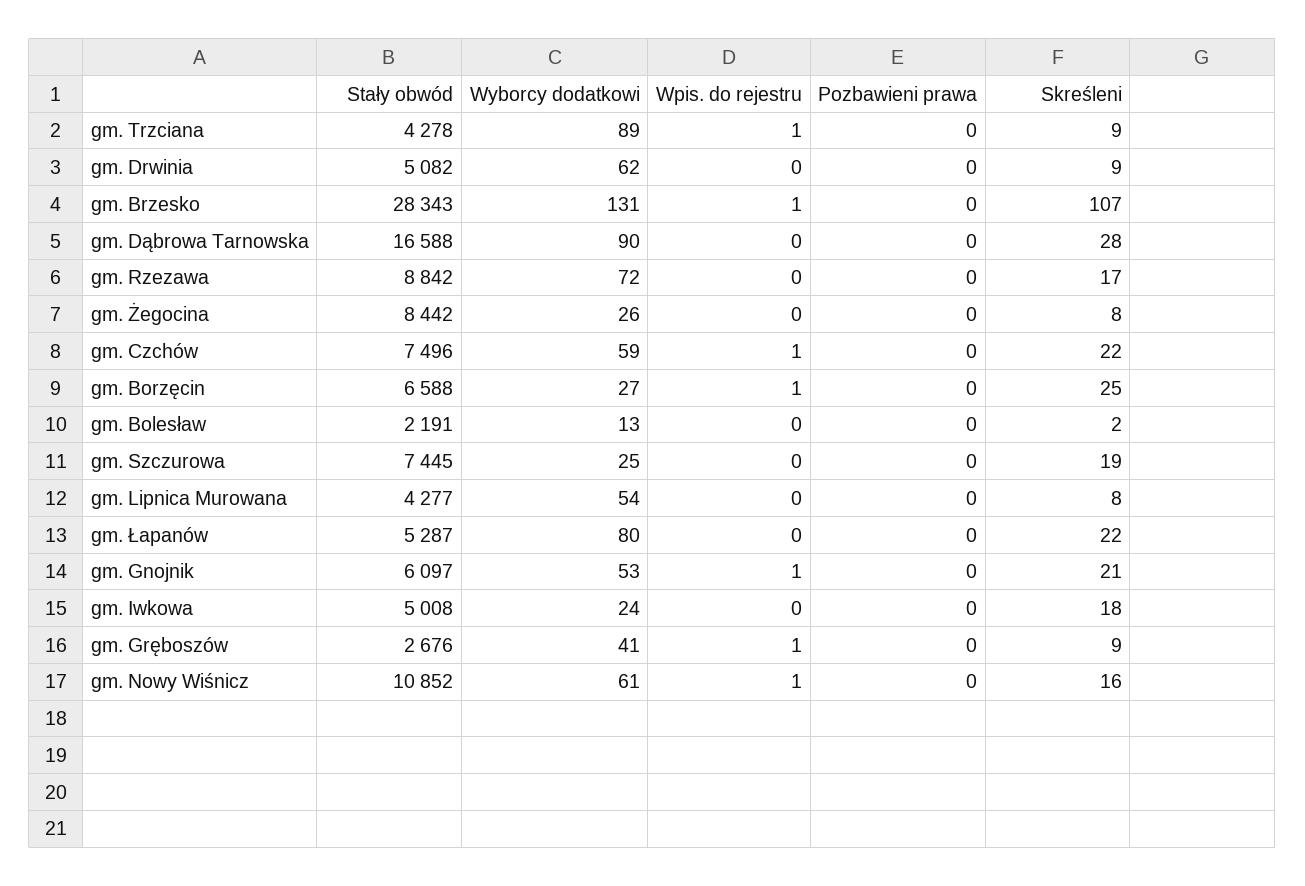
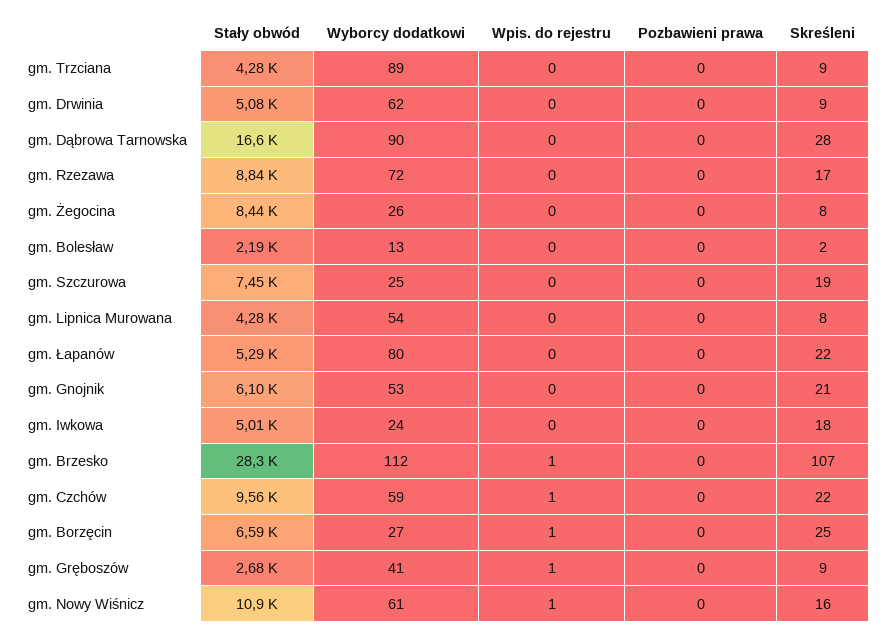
  {
    "Stały obwód": {
      "gm. Trzciana": 4278,
      "gm. Drwinia": 5082,
      "gm. Brzesko": 28343,
      "gm. Dąbrowa Tarnowska": 16588,
      "gm. Rzezawa": 8842,
      "gm. Żegocina": 8442,
-     "gm. Czchów": 7496,
+     "gm. Czchów": 9560,
      "gm. Borzęcin": 6588,
      "gm. Bolesław": 2191,
      "gm. Szczurowa": 7445,
      "gm. Lipnica Murowana": 4277,
      "gm. Łapanów": 5287,
      "gm. Gnojnik": 6097,
      "gm. Iwkowa": 5008,
      "gm. Gręboszów": 2676,
      "gm. Nowy Wiśnicz": 10852
    },
    "Wyborcy dodatkowi": {
      "gm. Trzciana": 89,
      "gm. Drwinia": 62,
-     "gm. Brzesko": 131,
+     "gm. Brzesko": 112,
      "gm. Dąbrowa Tarnowska": 90,
      "gm. Rzezawa": 72,
      "gm. Żegocina": 26,
      "gm. Czchów": 59,
      "gm. Borzęcin": 27,
      "gm. Bolesław": 13,
      "gm. Szczurowa": 25,
      "gm. Lipnica Murowana": 54,
      "gm. Łapanów": 80,
      "gm. Gnojnik": 53,
      "gm. Iwkowa": 24,
      "gm. Gręboszów": 41,
      "gm. Nowy Wiśnicz": 61
    },
    "Wpis. do rejestru": {
-     "gm. Trzciana": 1,
+     "gm. Trzciana": 0,
      "gm. Drwinia": 0,
      "gm. Brzesko": 1,
      "gm. Dąbrowa Tarnowska": 0,
      "gm. Rzezawa": 0,
      "gm. Żegocina": 0,
      "gm. Czchów": 1,
      "gm. Borzęcin": 1,
      "gm. Bolesław": 0,
      "gm. Szczurowa": 0,
      "gm. Lipnica Murowana": 0,
      "gm. Łapanów": 0,
-     "gm. Gnojnik": 1,
+     "gm. Gnojnik": 0,
      "gm. Iwkowa": 0,
      "gm. Gręboszów": 1,
      "gm. Nowy Wiśnicz": 1
    },
    "Pozbawieni prawa": {
      "gm. Trzciana": 0,
      "gm. Drwinia": 0,
      "gm. Brzesko": 0,
      "gm. Dąbrowa Tarnowska": 0,
      "gm. Rzezawa": 0,
      "gm. Żegocina": 0,
      "gm. Czchów": 0,
      "gm. Borzęcin": 0,
      "gm. Bolesław": 0,
      "gm. Szczurowa": 0,
      "gm. Lipnica Murowana": 0,
      "gm. Łapanów": 0,
      "gm. Gnojnik": 0,
      "gm. Iwkowa": 0,
      "gm. Gręboszów": 0,
      "gm. Nowy Wiśnicz": 0
    },
    "Skreśleni": {
      "gm. Trzciana": 9,
      "gm. Drwinia": 9,
      "gm. Brzesko": 107,
      "gm. Dąbrowa Tarnowska": 28,
      "gm. Rzezawa": 17,
      "gm. Żegocina": 8,
      "gm. Czchów": 22,
      "gm. Borzęcin": 25,
      "gm. Bolesław": 2,
      "gm. Szczurowa": 19,
      "gm. Lipnica Murowana": 8,
      "gm. Łapanów": 22,
      "gm. Gnojnik": 21,
      "gm. Iwkowa": 18,
      "gm. Gręboszów": 9,
      "gm. Nowy Wiśnicz": 16
    }
  }

